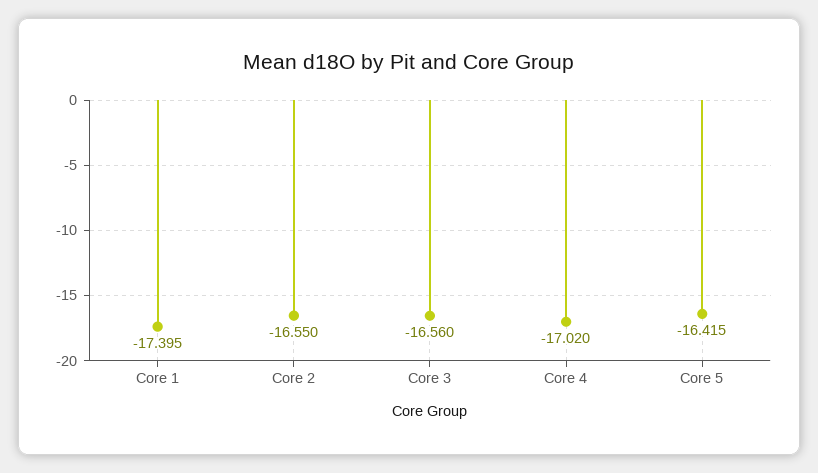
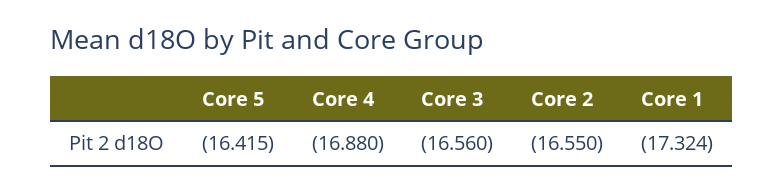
  {
-   "Core 1": -17.395,
+   "Core 1": -17.324,
    "Core 2": -16.55,
    "Core 3": -16.56,
-   "Core 4": -17.02,
+   "Core 4": -16.88,
    "Core 5": -16.415
  }

